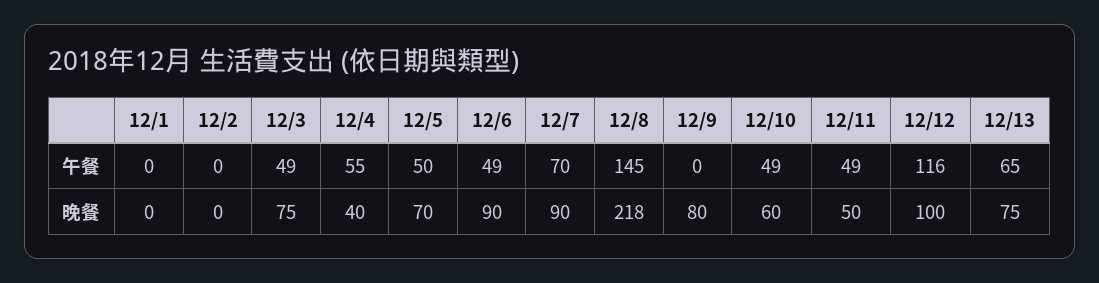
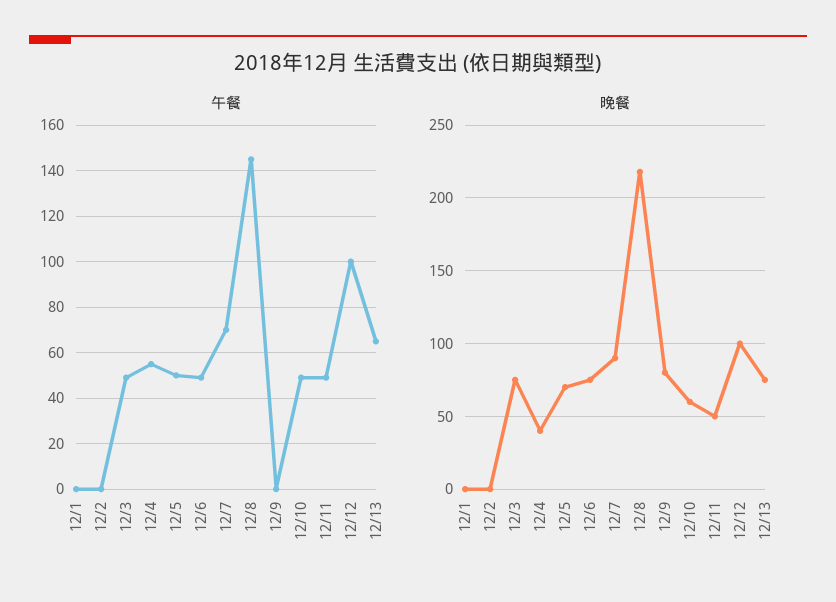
  {
    "午餐": {
      "12/1": 0,
      "12/2": 0,
      "12/3": 49,
      "12/4": 55,
      "12/5": 50,
      "12/6": 49,
      "12/7": 70,
      "12/8": 145,
      "12/9": 0,
      "12/10": 49,
      "12/11": 49,
-     "12/12": 116,
+     "12/12": 100,
      "12/13": 65
    },
    "晚餐": {
      "12/1": 0,
      "12/2": 0,
      "12/3": 75,
      "12/4": 40,
      "12/5": 70,
-     "12/6": 90,
+     "12/6": 75,
      "12/7": 90,
      "12/8": 218,
      "12/9": 80,
      "12/10": 60,
      "12/11": 50,
      "12/12": 100,
      "12/13": 75
    }
  }

